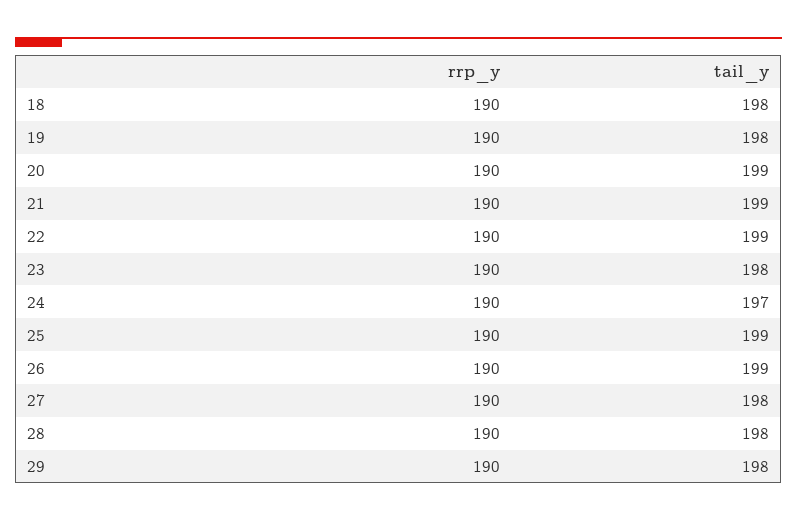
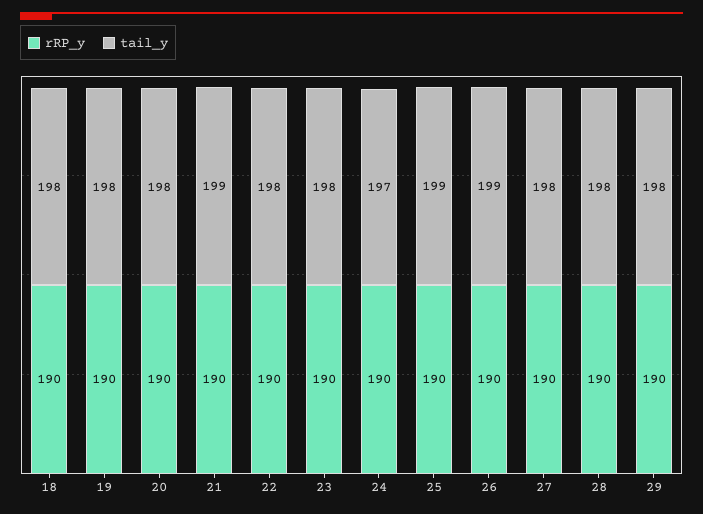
  {
    "rrp_y": {
      "18": 190,
      "19": 190,
      "20": 190,
      "21": 190,
      "22": 190,
      "23": 190,
      "24": 190,
      "25": 190,
      "26": 190,
      "27": 190,
      "28": 190,
      "29": 190
    },
    "tail_y": {
      "18": 198,
      "19": 198,
-     "20": 199,
+     "20": 198,
      "21": 199,
-     "22": 199,
+     "22": 198,
      "23": 198,
      "24": 197,
      "25": 199,
      "26": 199,
      "27": 198,
      "28": 198,
      "29": 198
    }
  }

